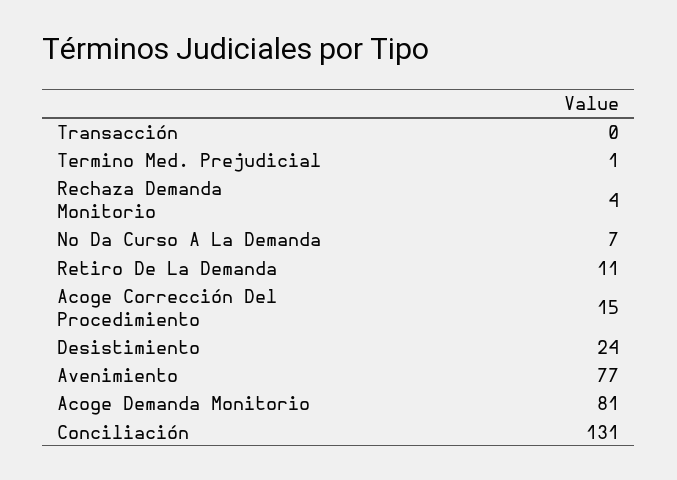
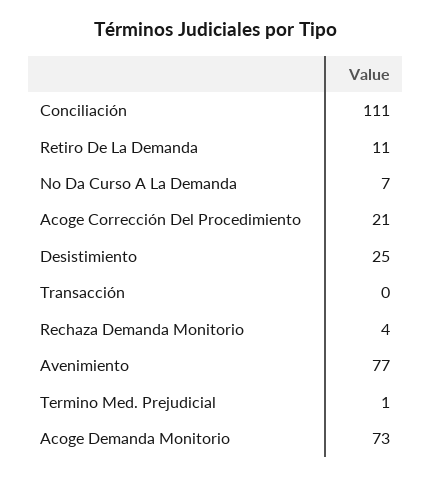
  {
    "Transacción": 0,
    "Termino Med. Prejudicial": 1,
    "Rechaza Demanda Monitorio": 4,
    "No Da Curso A La Demanda": 7,
    "Retiro De La Demanda": 11,
-   "Acoge Corrección Del Procedimiento": 15,
+   "Acoge Corrección Del Procedimiento": 21,
-   "Desistimiento": 24,
+   "Desistimiento": 25,
    "Avenimiento": 77,
-   "Acoge Demanda Monitorio": 81,
+   "Acoge Demanda Monitorio": 73,
-   "Conciliación": 131
+   "Conciliación": 111
  }

